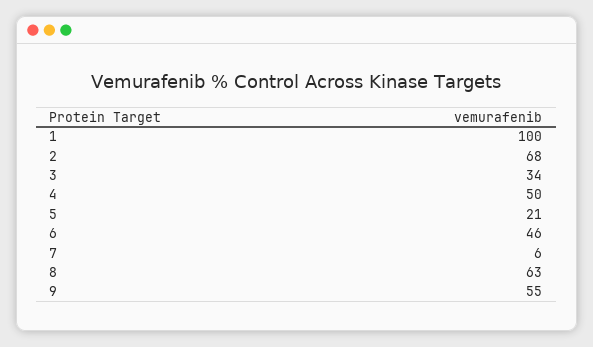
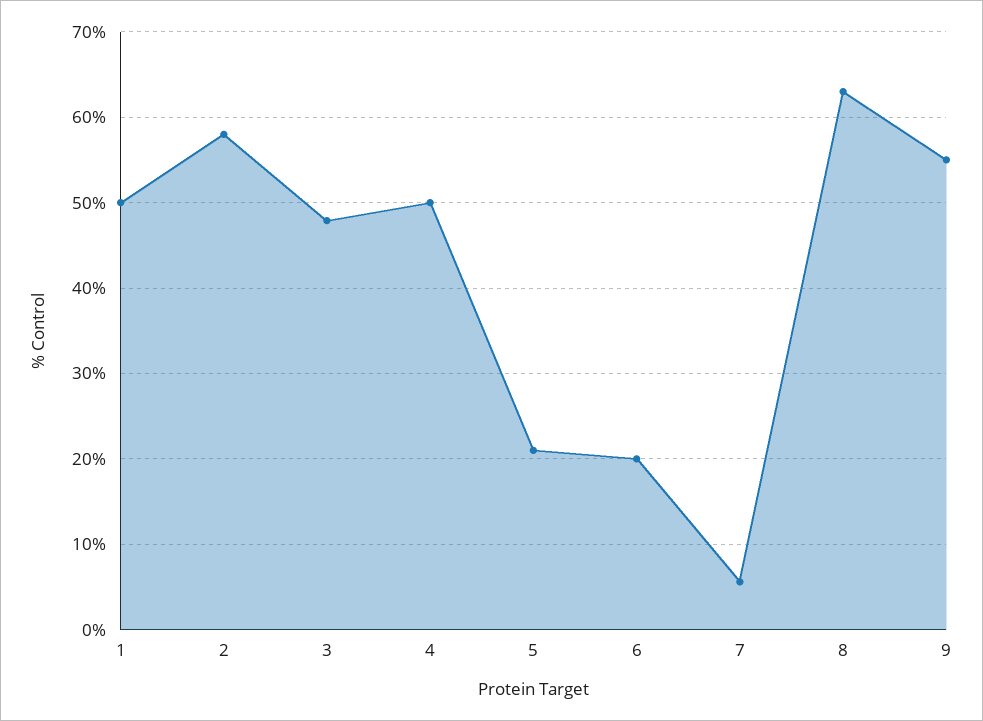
  {
-   "1": 100,
+   "1": 50,
-   "2": 68,
+   "2": 58,
-   "3": 34,
+   "3": 48,
    "4": 50,
    "5": 21,
-   "6": 46,
+   "6": 20,
    "7": 6,
    "8": 63,
    "9": 55
  }

